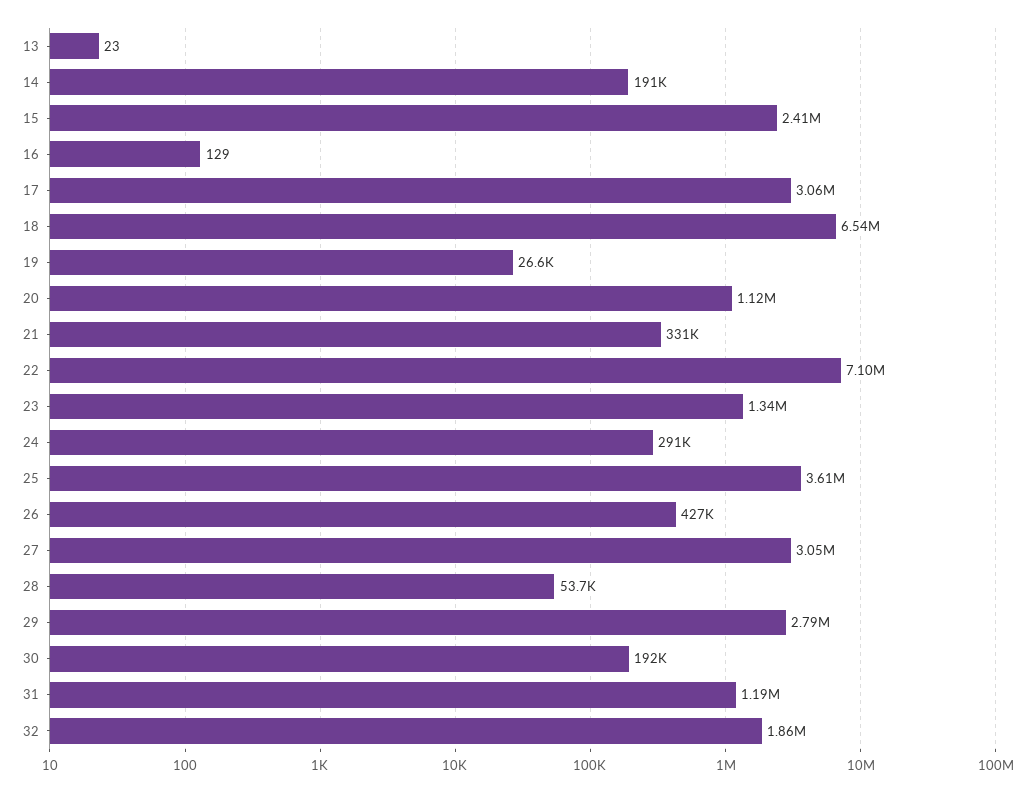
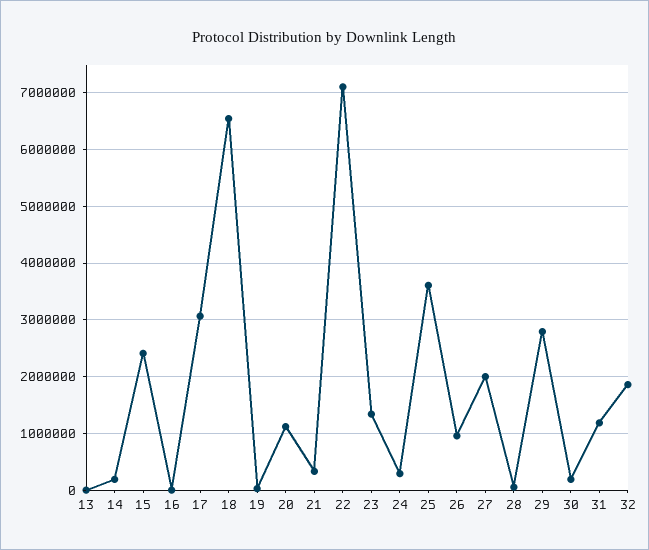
  {
    "13": 23,
    "14": 191000,
    "15": 2410000,
    "16": 129,
    "17": 3060000,
    "18": 6540000,
    "19": 26600,
    "20": 1120000,
    "21": 331000,
    "22": 7100000,
    "23": 1340000,
    "24": 291000,
    "25": 3610000,
-   "26": 427000,
+   "26": 1000000,
-   "27": 3050000,
+   "27": 2000000,
    "28": 53700,
    "29": 2790000,
    "30": 192000,
    "31": 1190000,
    "32": 1860000
  }

